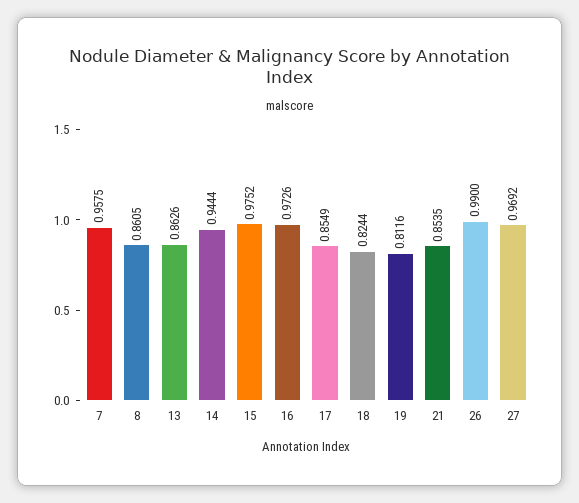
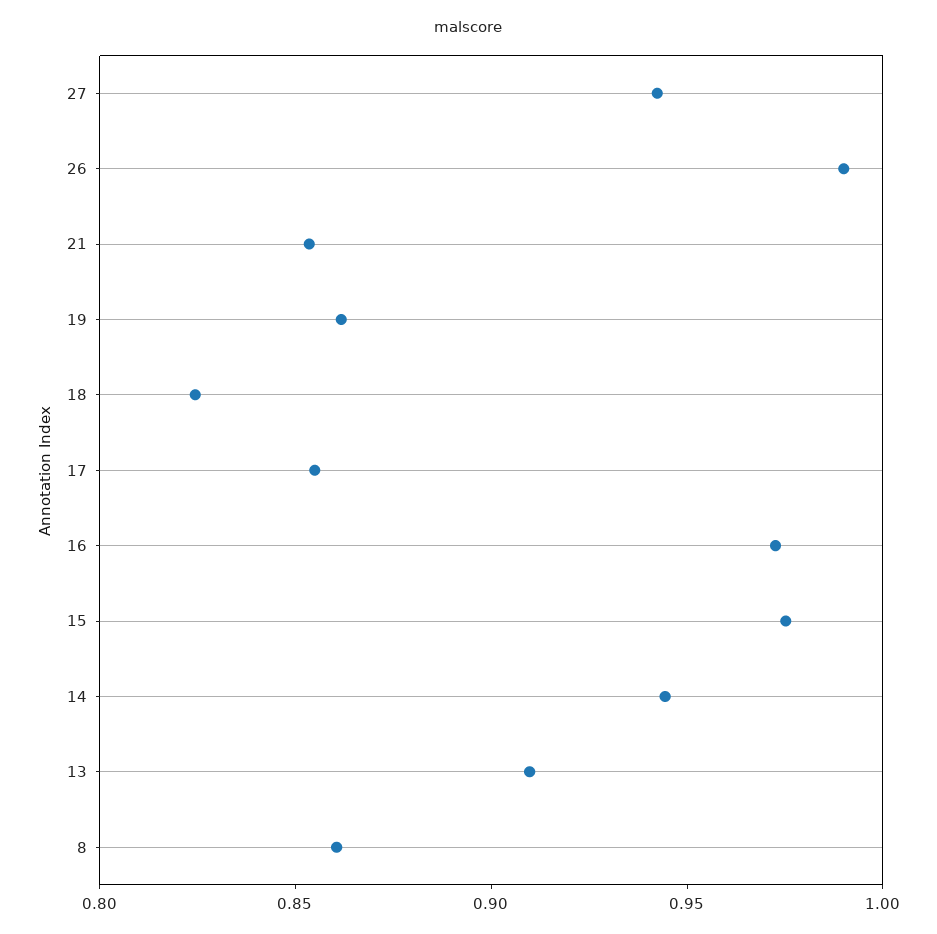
  {
-   "7": 0.9575,
    "8": 0.8605,
-   "13": 0.8626,
+   "13": 0.91,
    "14": 0.9444,
    "15": 0.9752,
    "16": 0.9726,
    "17": 0.8549,
    "18": 0.8244,
-   "19": 0.8116,
+   "19": 0.86,
    "21": 0.8535,
    "26": 0.99,
-   "27": 0.9692
+   "27": 0.94
  }

